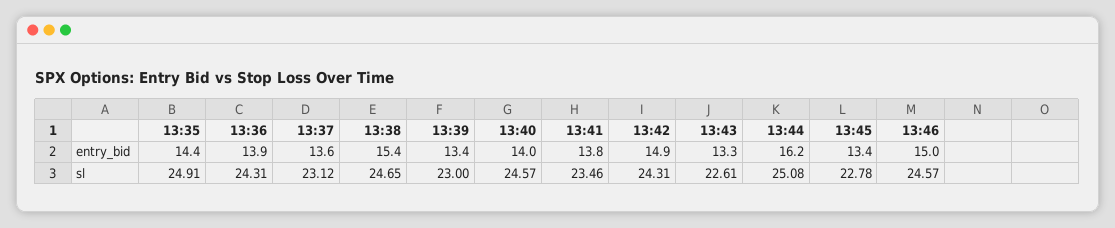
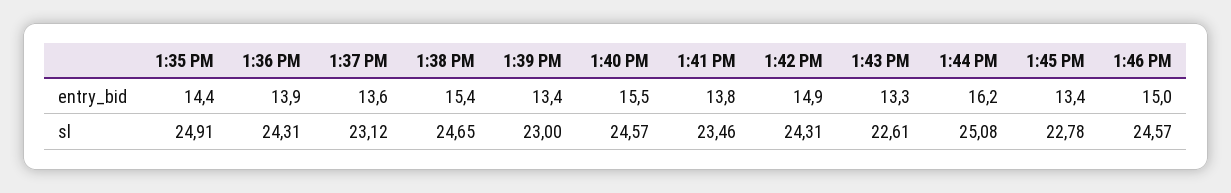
  {
    "13:35": {
      "entry_bid": 14.4,
      "sl": 24.91
    },
    "13:36": {
      "entry_bid": 13.9,
      "sl": 24.31
    },
    "13:37": {
      "entry_bid": 13.6,
      "sl": 23.12
    },
    "13:38": {
      "entry_bid": 15.4,
      "sl": 24.65
    },
    "13:39": {
      "entry_bid": 13.4,
      "sl": 23
    },
    "13:40": {
-     "entry_bid": 14,
+     "entry_bid": 15.5,
      "sl": 24.57
    },
    "13:41": {
      "entry_bid": 13.8,
      "sl": 23.46
    },
    "13:42": {
      "entry_bid": 14.9,
      "sl": 24.31
    },
    "13:43": {
      "entry_bid": 13.3,
      "sl": 22.61
    },
    "13:44": {
      "entry_bid": 16.2,
      "sl": 25.08
    },
    "13:45": {
      "entry_bid": 13.4,
      "sl": 22.78
    },
    "13:46": {
      "entry_bid": 15,
      "sl": 24.57
    }
  }

